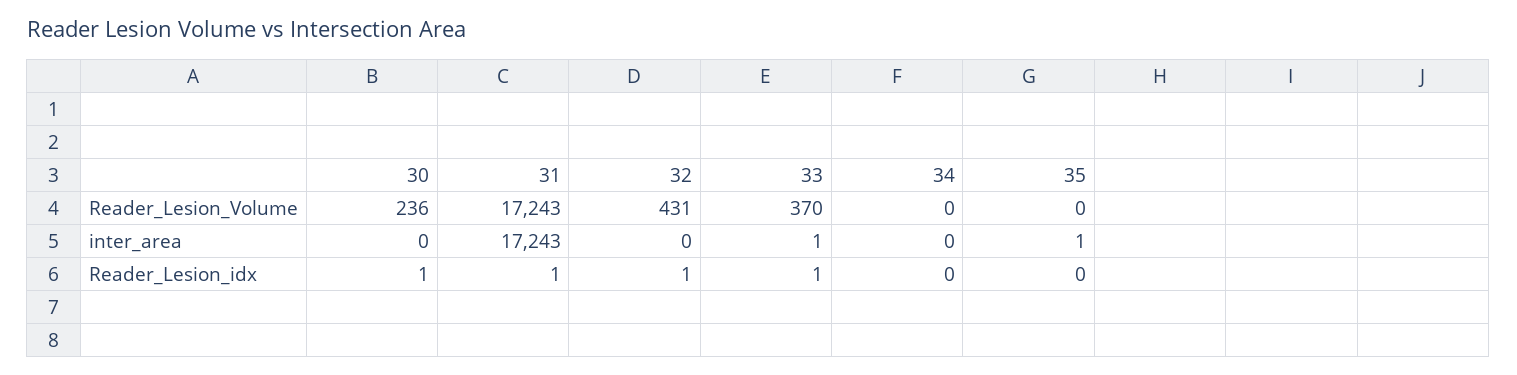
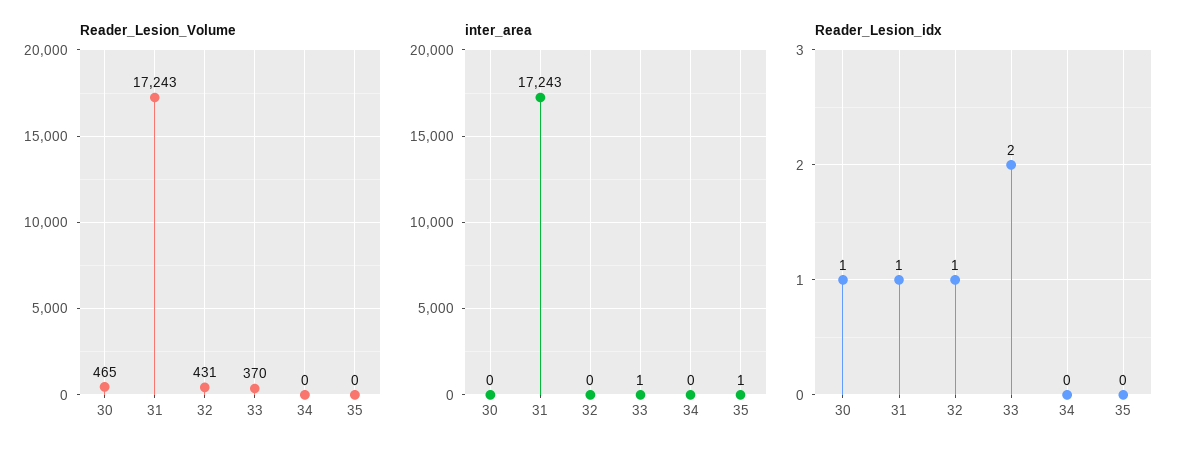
  {
    "Reader_Lesion_Volume": {
-     "30": 236,
+     "30": 465,
      "31": 17243,
      "32": 431,
      "33": 370,
      "34": 0,
      "35": 0
    },
    "inter_area": {
      "30": 0,
      "31": 17243,
      "32": 0,
      "33": 1,
      "34": 0,
      "35": 1
    },
    "Reader_Lesion_idx": {
      "30": 1,
      "31": 1,
      "32": 1,
-     "33": 1,
+     "33": 2,
      "34": 0,
      "35": 0
    }
  }

